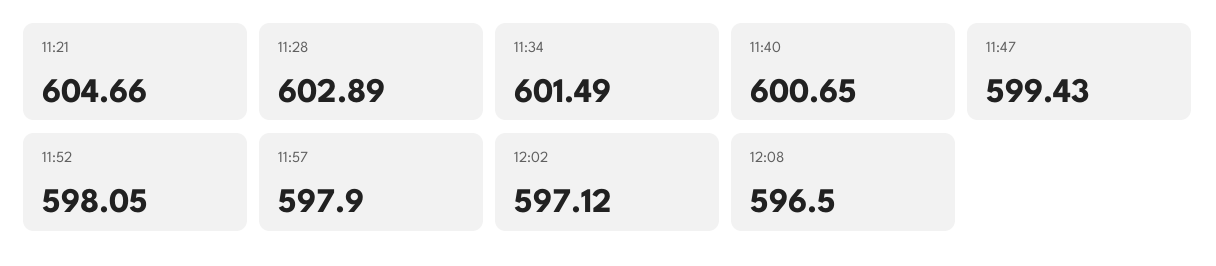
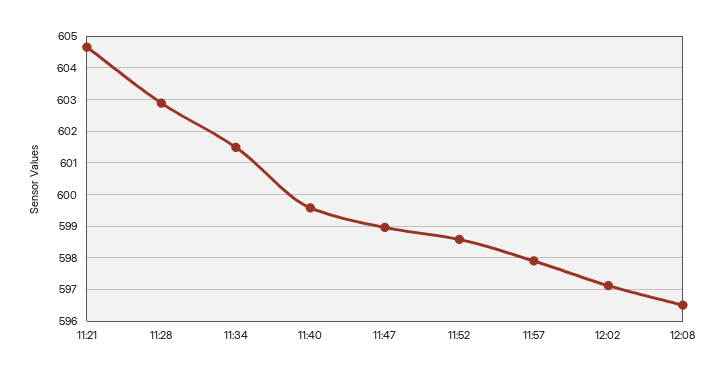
  {
    "11:21": 604.66,
    "11:28": 602.89,
    "11:34": 601.49,
-   "11:40": 600.65,
+   "11:40": 599.6,
-   "11:47": 599.43,
+   "11:47": 599,
-   "11:52": 598.05,
+   "11:52": 598.6,
    "11:57": 597.9,
    "12:02": 597.12,
    "12:08": 596.5
  }

